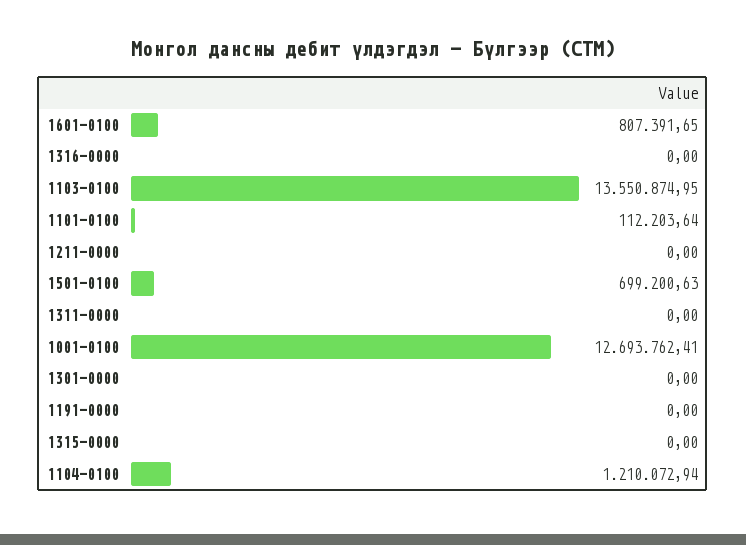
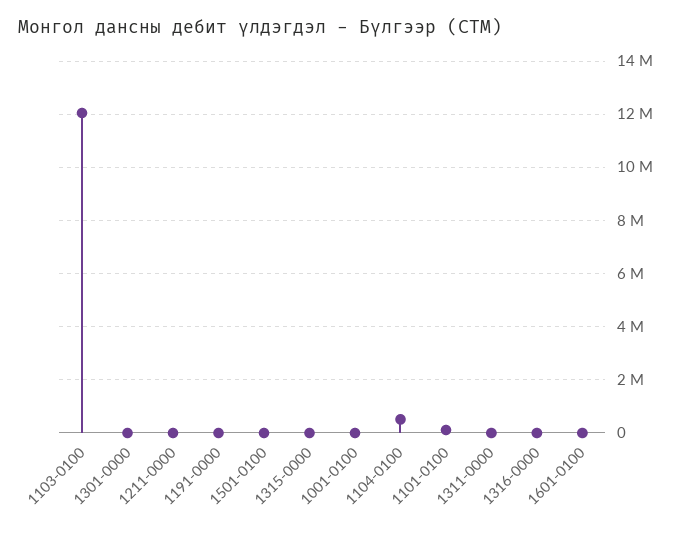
  {
-   "1601-0100": 807391.65,
+   "1601-0100": 0,
    "1316-0000": 0,
-   "1103-0100": 13550874.95,
+   "1103-0100": 12000000,
    "1101-0100": 112203.64,
    "1211-0000": 0,
-   "1501-0100": 699200.63,
+   "1501-0100": 0,
    "1311-0000": 0,
-   "1001-0100": 12693762.41,
+   "1001-0100": 0,
    "1301-0000": 0,
    "1191-0000": 0,
    "1315-0000": 0,
-   "1104-0100": 1210072.94
+   "1104-0100": 500000
  }

